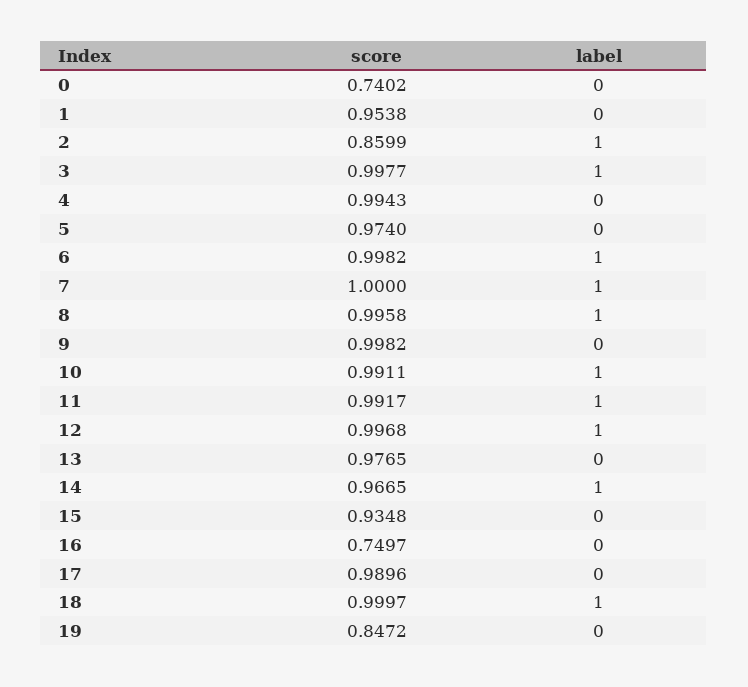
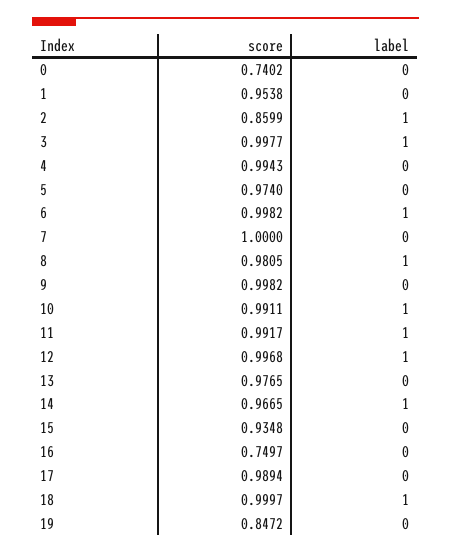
  {
    "score": {
      "0": 0.7402,
      "1": 0.9538,
      "2": 0.8599,
      "3": 0.9977,
      "4": 0.9943,
      "5": 0.974,
      "6": 0.9982,
      "7": 1,
-     "8": 0.9958,
+     "8": 0.9805,
      "9": 0.9982,
      "10": 0.9911,
      "11": 0.9917,
      "12": 0.9968,
      "13": 0.9765,
      "14": 0.9665,
      "15": 0.9348,
      "16": 0.7497,
-     "17": 0.9896,
+     "17": 0.9894,
      "18": 0.9997,
      "19": 0.8472
    },
    "label": {
      "0": 0,
      "1": 0,
      "2": 1,
      "3": 1,
      "4": 0,
      "5": 0,
      "6": 1,
-     "7": 1,
+     "7": 0,
      "8": 1,
      "9": 0,
      "10": 1,
      "11": 1,
      "12": 1,
      "13": 0,
      "14": 1,
      "15": 0,
      "16": 0,
      "17": 0,
      "18": 1,
      "19": 0
    }
  }

